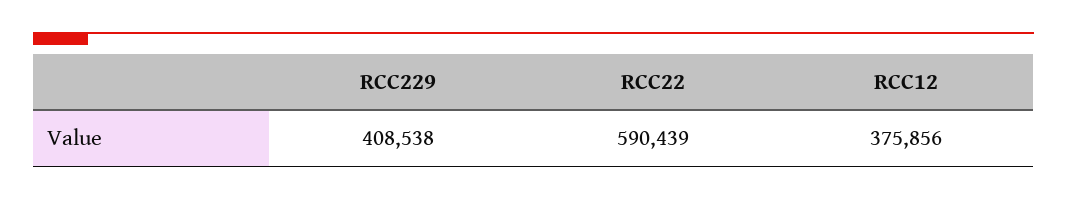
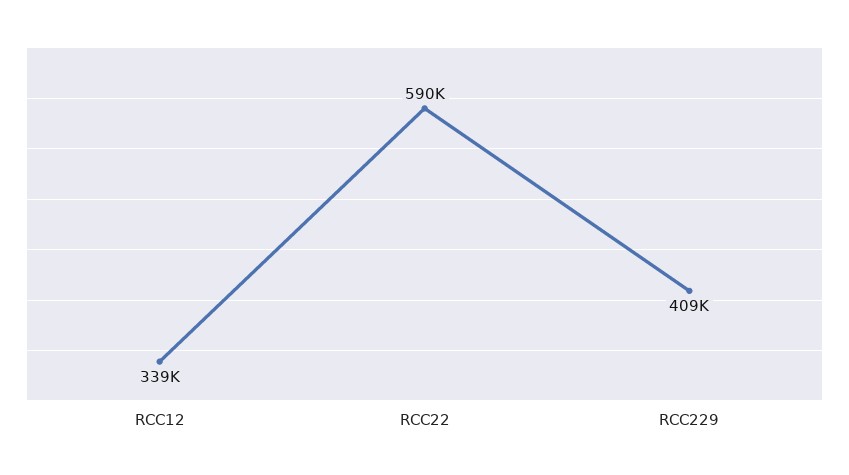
  {
    "RCC229": 408538,
    "RCC22": 590439,
-   "RCC12": 375856
+   "RCC12": 339000
  }

